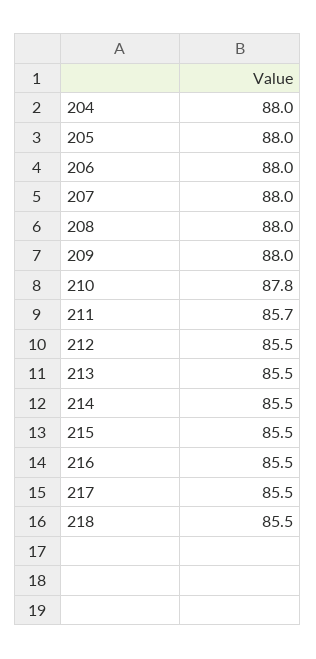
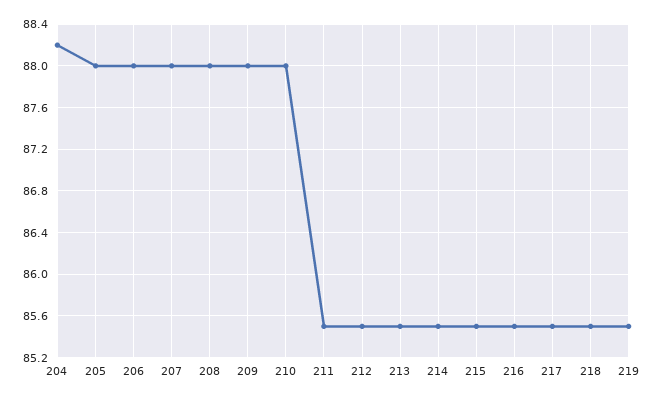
  {
-   "204": 88,
+   "204": 88.2,
    "205": 88,
    "206": 88,
    "207": 88,
    "208": 88,
    "209": 88,
-   "210": 87.8,
+   "210": 88,
-   "211": 85.7,
+   "211": 85.5,
    "212": 85.5,
    "213": 85.5,
    "214": 85.5,
    "215": 85.5,
    "216": 85.5,
    "217": 85.5,
-   "218": 85.5
+   "218": 85.5,
+   "219": 85.5
  }

